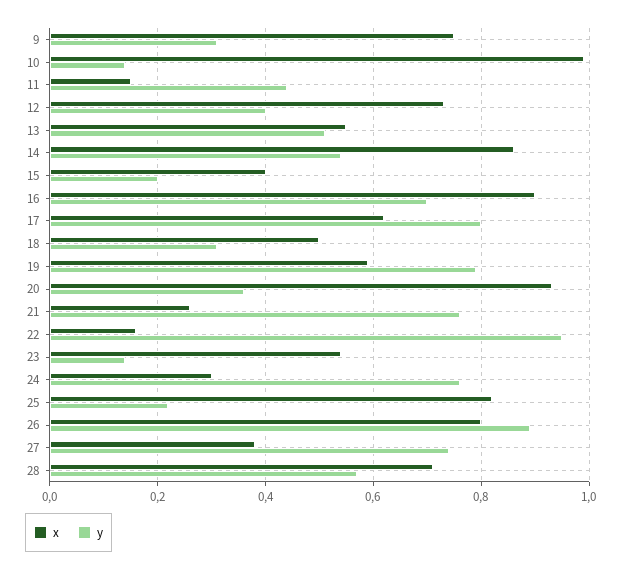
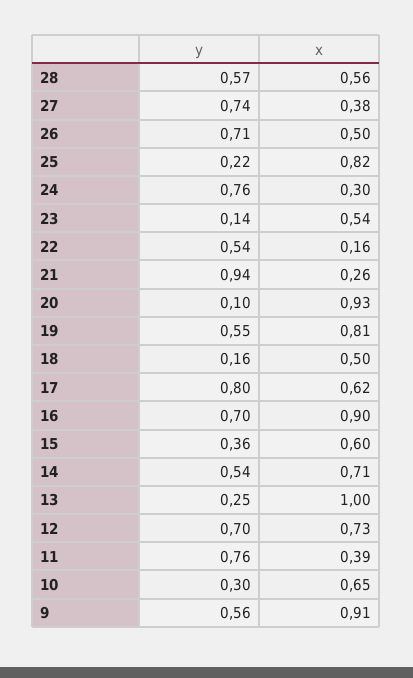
  {
    "x": {
-     "9": 0.75,
+     "9": 0.91,
-     "10": 1,
+     "10": 0.65,
-     "11": 0.15,
+     "11": 0.39,
      "12": 0.73,
-     "13": 0.55,
+     "13": 1,
-     "14": 0.85,
+     "14": 0.71,
-     "15": 0.4,
+     "15": 0.6,
      "16": 0.9,
      "17": 0.62,
      "18": 0.5,
-     "19": 0.6,
+     "19": 0.81,
      "20": 0.93,
      "21": 0.26,
      "22": 0.16,
      "23": 0.54,
      "24": 0.3,
      "25": 0.82,
-     "26": 0.8,
+     "26": 0.5,
      "27": 0.38,
-     "28": 0.7
+     "28": 0.56
    },
    "y": {
-     "9": 0.3,
+     "9": 0.56,
-     "10": 0.15,
+     "10": 0.3,
-     "11": 0.45,
+     "11": 0.76,
-     "12": 0.4,
+     "12": 0.7,
-     "13": 0.5,
+     "13": 0.25,
      "14": 0.54,
-     "15": 0.2,
+     "15": 0.36,
      "16": 0.7,
      "17": 0.8,
-     "18": 0.3,
+     "18": 0.16,
-     "19": 0.8,
+     "19": 0.55,
-     "20": 0.35,
+     "20": 0.1,
-     "21": 0.75,
+     "21": 0.94,
-     "22": 0.95,
+     "22": 0.54,
      "23": 0.14,
      "24": 0.76,
      "25": 0.22,
-     "26": 0.9,
+     "26": 0.71,
      "27": 0.74,
      "28": 0.57
    }
  }

